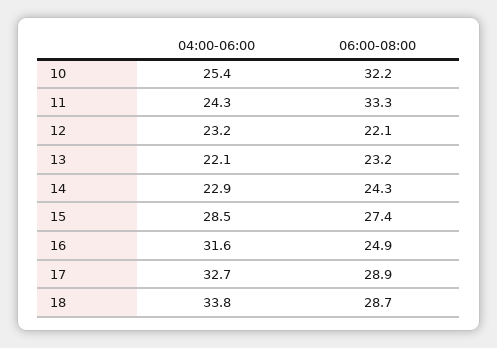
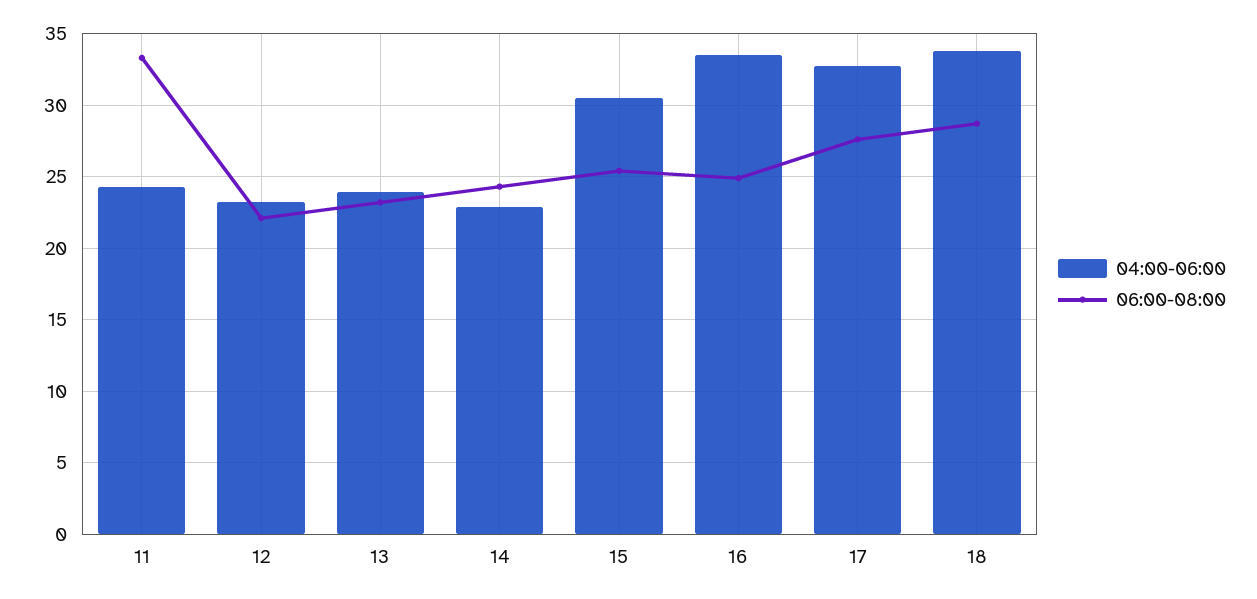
  {
    "04:00-06:00": {
-     "10": 25.4,
      "11": 24.3,
      "12": 23.2,
-     "13": 22.1,
+     "13": 24,
      "14": 22.9,
-     "15": 28.5,
+     "15": 30.5,
-     "16": 31.6,
+     "16": 33.5,
      "17": 32.7,
      "18": 33.8
    },
    "06:00-08:00": {
-     "10": 32.2,
      "11": 33.3,
      "12": 22.1,
      "13": 23.2,
      "14": 24.3,
-     "15": 27.4,
+     "15": 25.5,
      "16": 24.9,
-     "17": 28.9,
+     "17": 27.5,
      "18": 28.7
    }
  }

